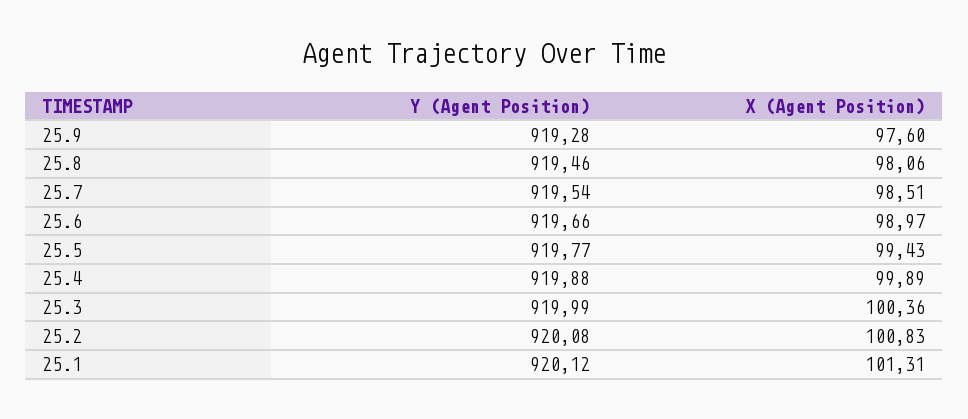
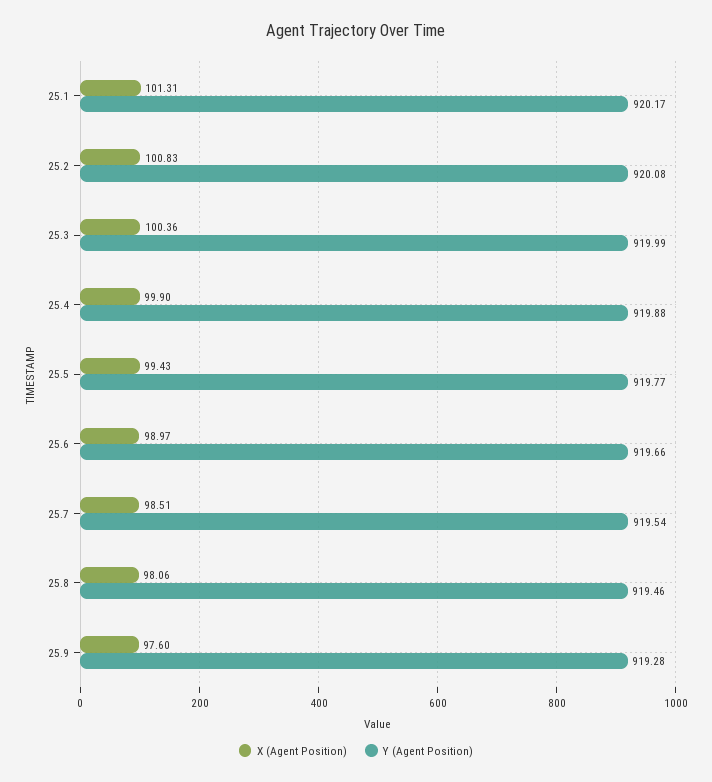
  {
    "Y (Agent Position)": {
      "25.9": 919.28,
      "25.8": 919.46,
      "25.7": 919.54,
      "25.6": 919.66,
      "25.5": 919.77,
      "25.4": 919.88,
      "25.3": 919.99,
      "25.2": 920.08,
-     "25.1": 920.12
+     "25.1": 920.17
    },
    "X (Agent Position)": {
      "25.9": 97.6,
      "25.8": 98.06,
      "25.7": 98.51,
      "25.6": 98.97,
      "25.5": 99.43,
-     "25.4": 99.89,
+     "25.4": 99.9,
      "25.3": 100.36,
      "25.2": 100.83,
      "25.1": 101.31
    }
  }

